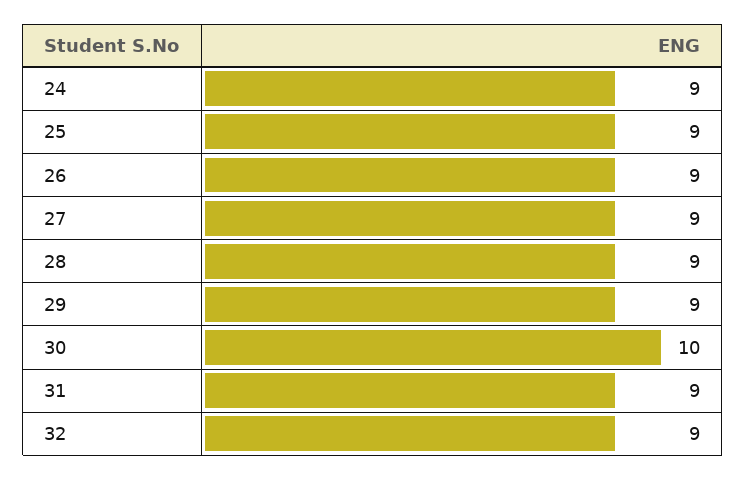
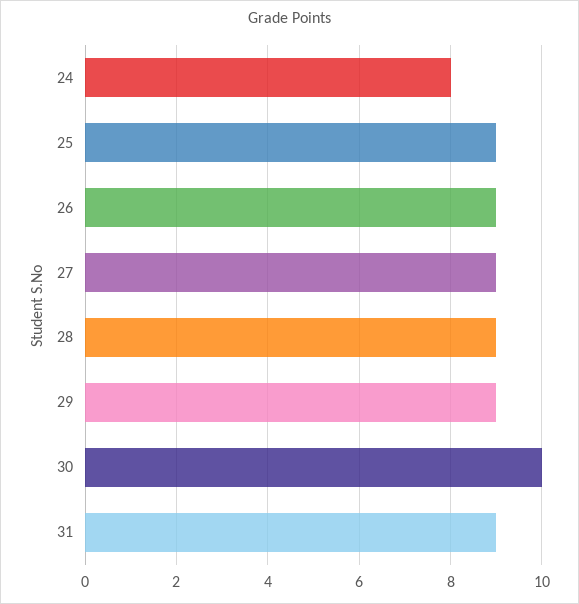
  {
-   "24": 9,
+   "24": 8,
    "25": 9,
    "26": 9,
    "27": 9,
    "28": 9,
    "29": 9,
    "30": 10,
-   "31": 9,
+   "31": 9
-   "32": 9
  }

